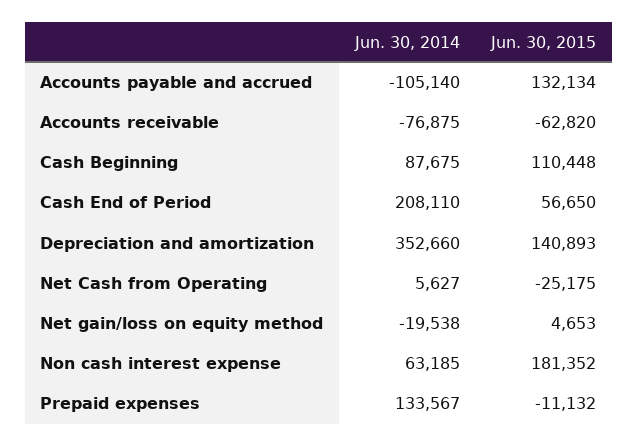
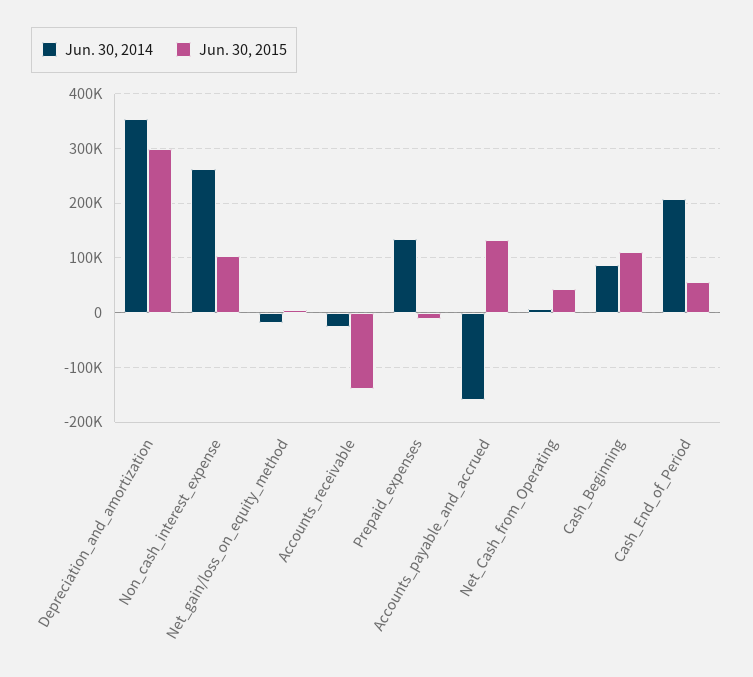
  {
    "Jun. 30, 2014": {
-     "Accounts payable and accrued": -105140,
+     "Accounts payable and accrued": -160000,
-     "Accounts receivable": -76875,
+     "Accounts receivable": -20000,
      "Cash Beginning": 87675,
      "Cash End of Period": 208110,
      "Depreciation and amortization": 352660,
      "Net Cash from Operating": 5627,
      "Net gain/loss on equity method": -19538,
-     "Non cash interest expense": 63185,
+     "Non cash interest expense": 260000,
      "Prepaid expenses": 133567
    },
    "Jun. 30, 2015": {
      "Accounts payable and accrued": 132134,
-     "Accounts receivable": -62820,
+     "Accounts receivable": -140000,
      "Cash Beginning": 110448,
      "Cash End of Period": 56650,
-     "Depreciation and amortization": 140893,
+     "Depreciation and amortization": 300000,
-     "Net Cash from Operating": -25175,
+     "Net Cash from Operating": 40000,
      "Net gain/loss on equity method": 4653,
-     "Non cash interest expense": 181352,
+     "Non cash interest expense": 100000,
      "Prepaid expenses": -11132
    }
  }

